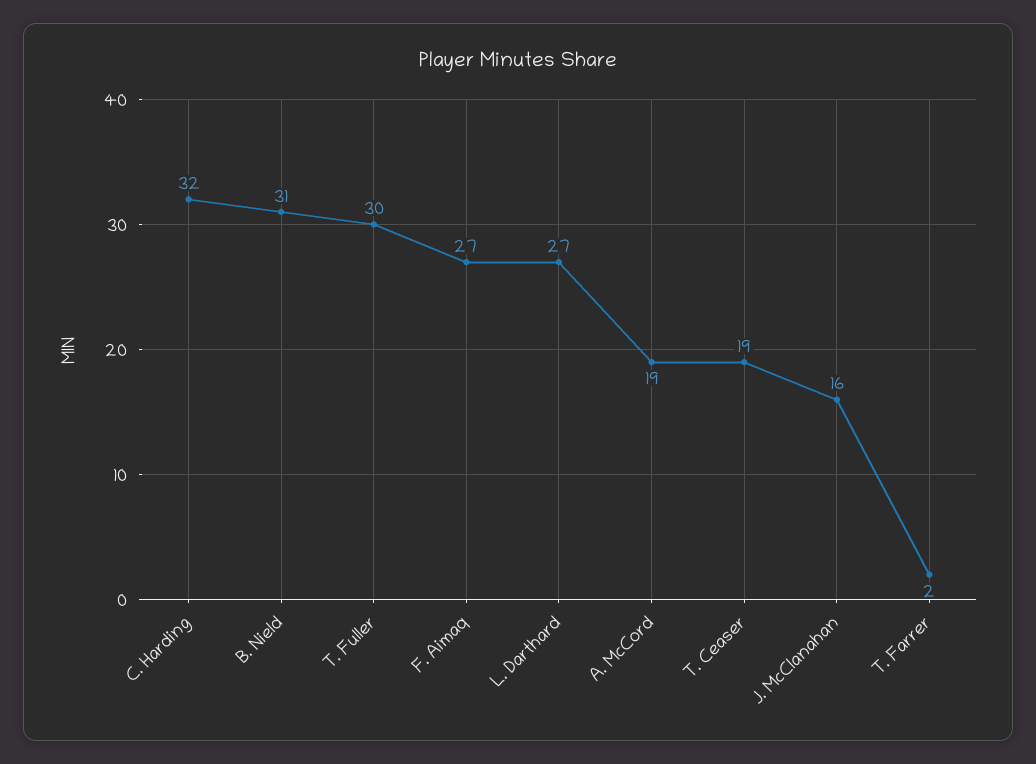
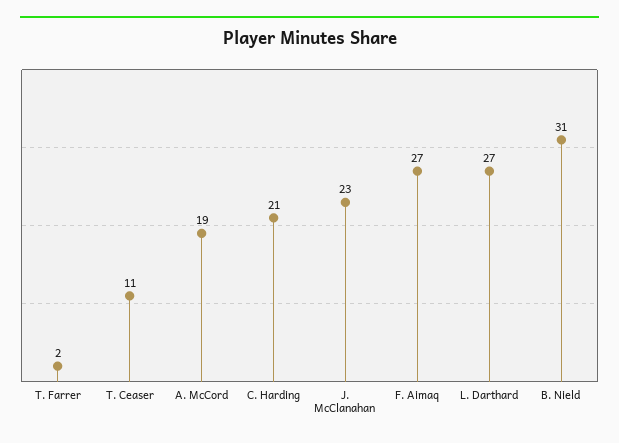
  {
-   "C. Harding": 32,
+   "C. Harding": 21,
    "B. Nield": 31,
-   "T. Fuller": 30,
    "F. Aimaq": 27,
    "L. Darthard": 27,
    "A. McCord": 19,
-   "T. Ceaser": 19,
+   "T. Ceaser": 11,
-   "J. McClanahan": 16,
+   "J. McClanahan": 23,
    "T. Farrer": 2
  }

